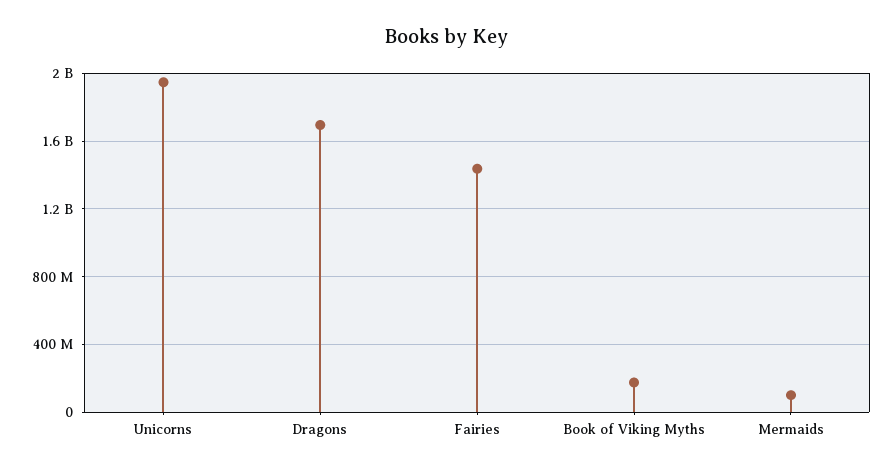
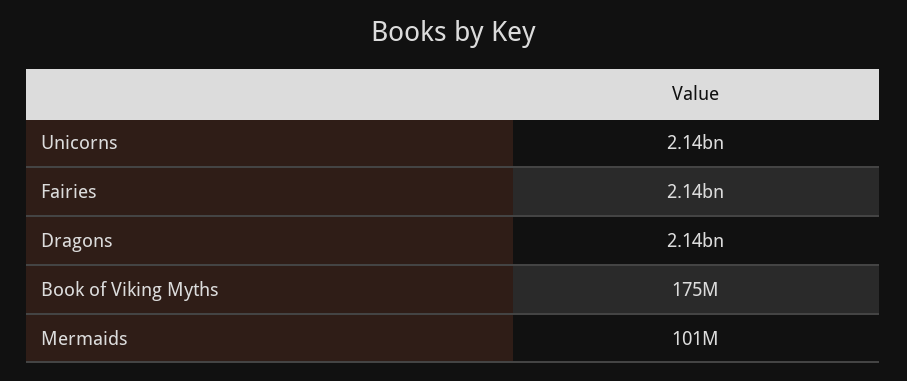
  {
-   "Unicorns": 1950000000,
+   "Unicorns": 2140000000,
-   "Dragons": 1700000000,
+   "Dragons": 2140000000,
-   "Fairies": 1450000000,
+   "Fairies": 2140000000,
    "Book of Viking Myths": 175000000,
    "Mermaids": 101000000
  }

